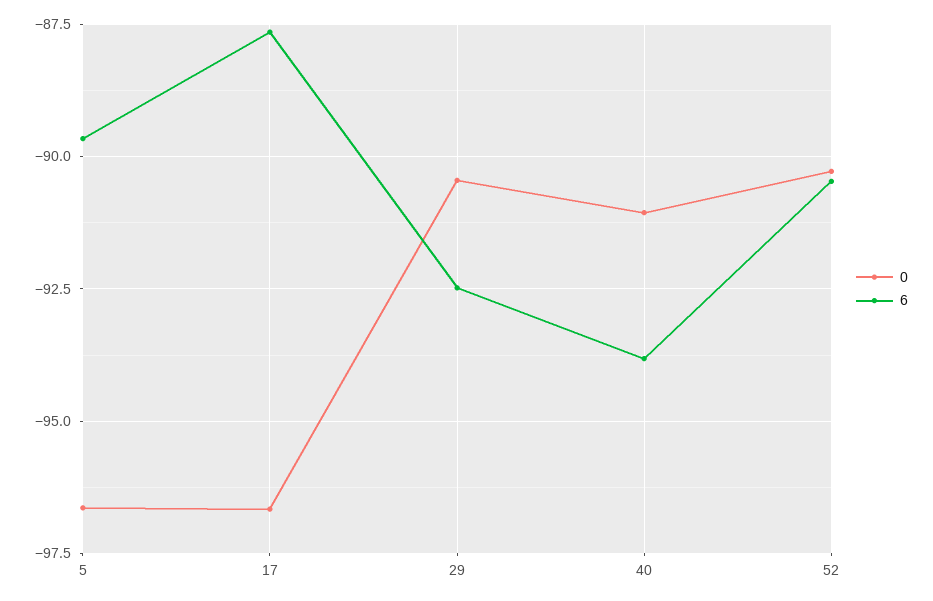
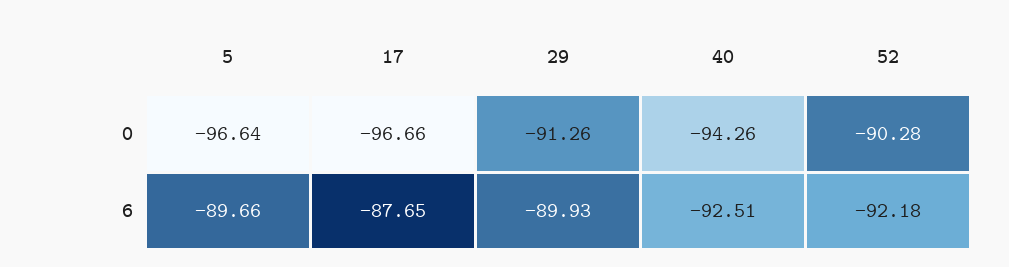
  {
    "0": {
      "5": -96.64,
      "17": -96.66,
-     "29": -90.5,
+     "29": -91.26,
-     "40": -91,
+     "40": -94.26,
      "52": -90.28
    },
    "6": {
      "5": -89.66,
      "17": -87.65,
-     "29": -92.5,
+     "29": -89.93,
-     "40": -93.75,
+     "40": -92.51,
-     "52": -90.5
+     "52": -92.18
    }
  }

